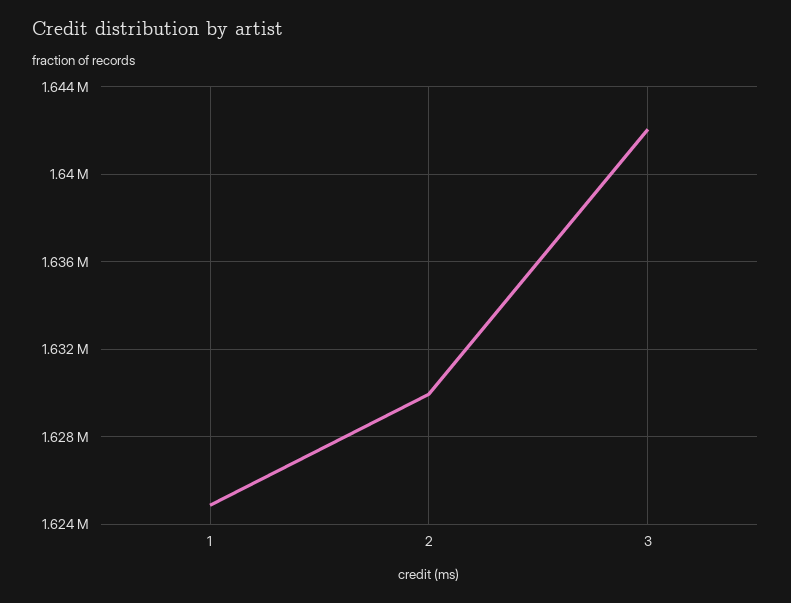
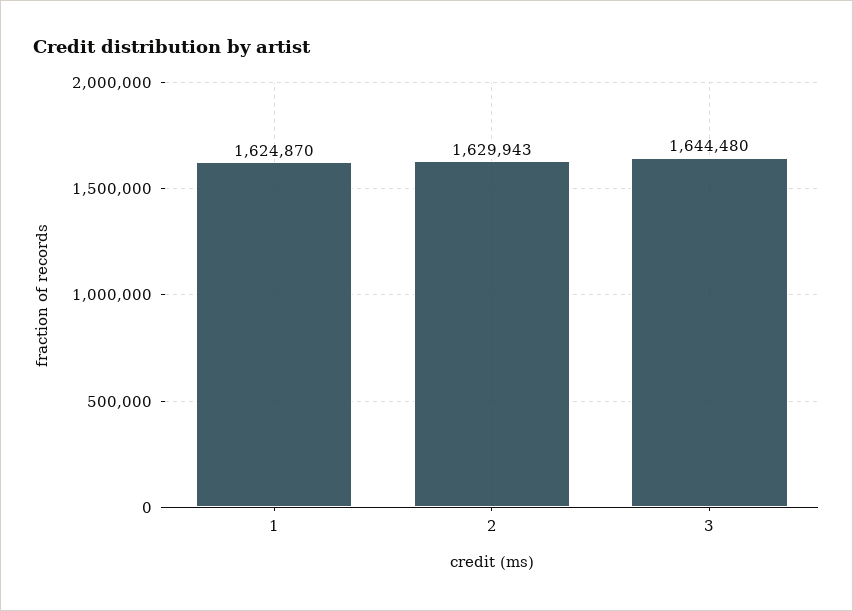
  {
    "1": 1624870,
    "2": 1629943,
-   "3": 1642000
+   "3": 1644480
  }

